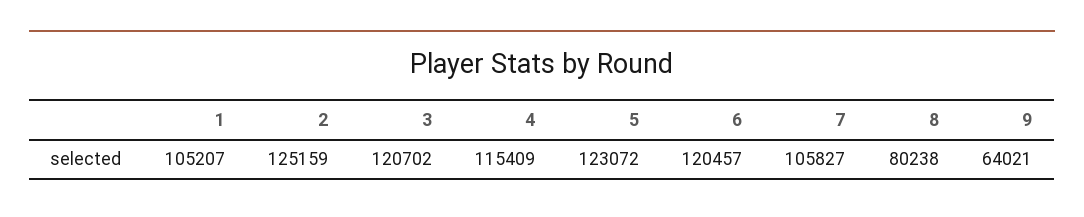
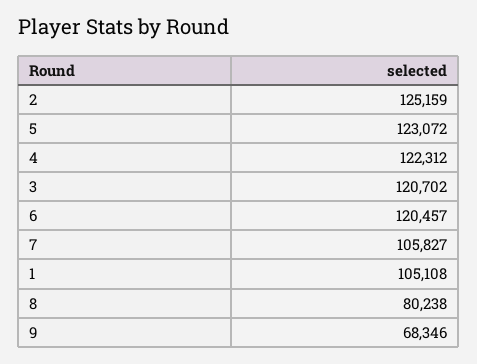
  {
-   "1": 105207,
+   "1": 105108,
    "2": 125159,
    "3": 120702,
-   "4": 115409,
+   "4": 122312,
    "5": 123072,
    "6": 120457,
    "7": 105827,
    "8": 80238,
-   "9": 64021
+   "9": 68346
  }

